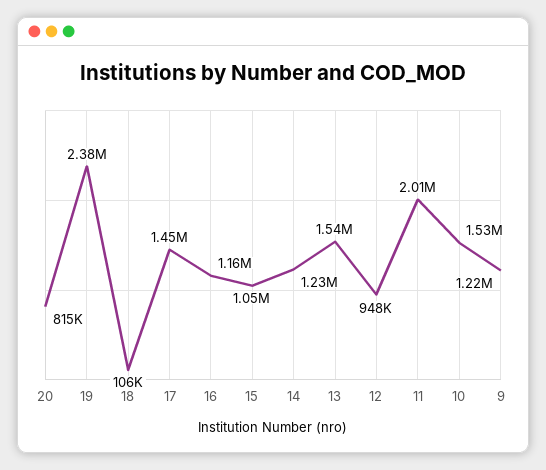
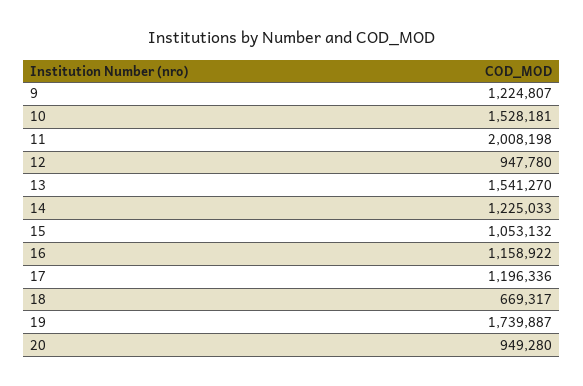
  {
-   "20": 815000,
+   "20": 949280,
-   "19": 2380000,
+   "19": 1739887,
-   "18": 106000,
+   "18": 669317,
-   "17": 1450000,
+   "17": 1196336,
    "16": 1158922,
    "15": 1053132,
    "14": 1225033,
    "13": 1541270,
    "12": 947780,
    "11": 2008198,
    "10": 1528181,
    "9": 1224807
  }

